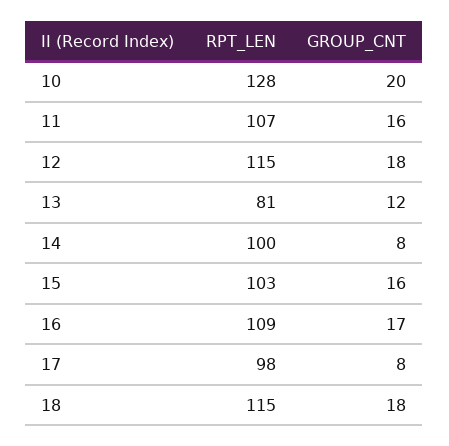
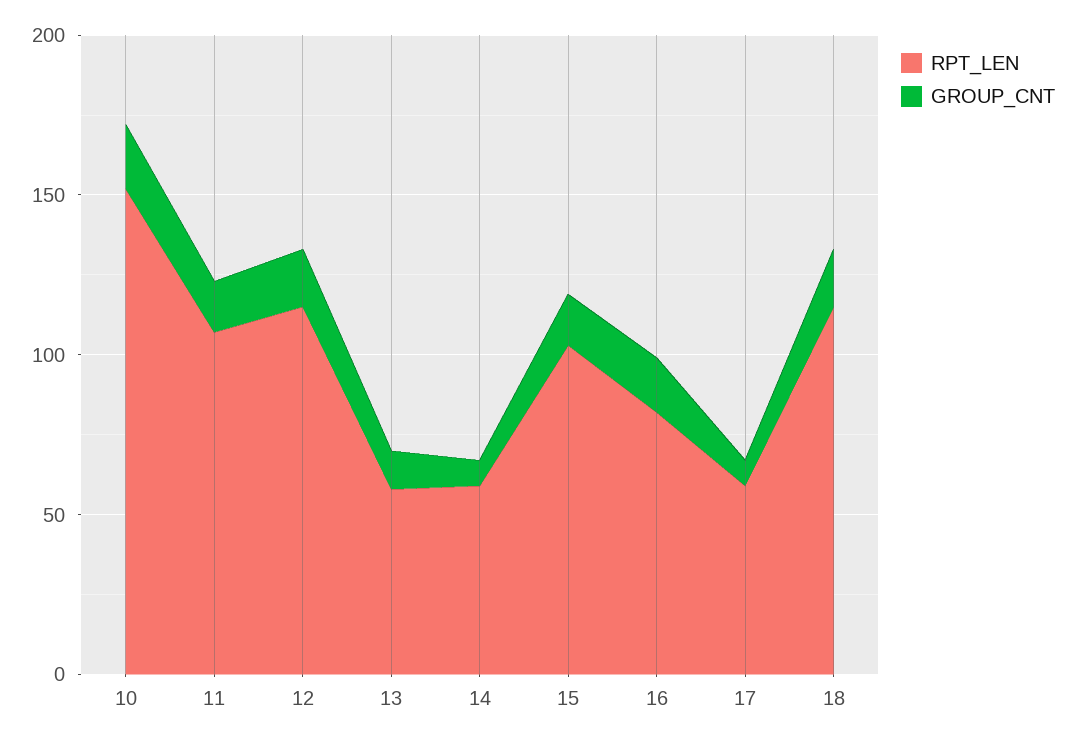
  {
    "RPT_LEN": {
-     "10": 128,
+     "10": 150,
      "11": 107,
      "12": 115,
-     "13": 81,
+     "13": 60,
-     "14": 100,
+     "14": 60,
      "15": 103,
-     "16": 109,
+     "16": 80,
-     "17": 98,
+     "17": 60,
      "18": 115
    },
    "GROUP_CNT": {
      "10": 20,
      "11": 16,
      "12": 18,
      "13": 12,
      "14": 8,
      "15": 16,
      "16": 17,
      "17": 8,
      "18": 18
    }
  }

